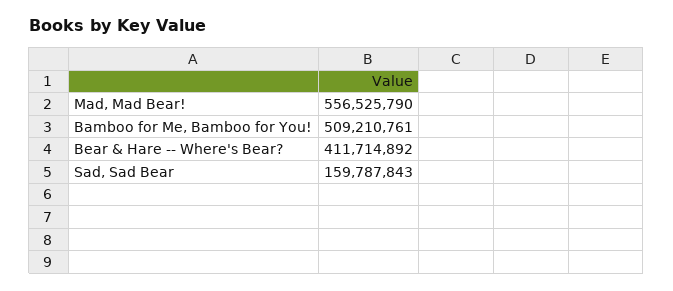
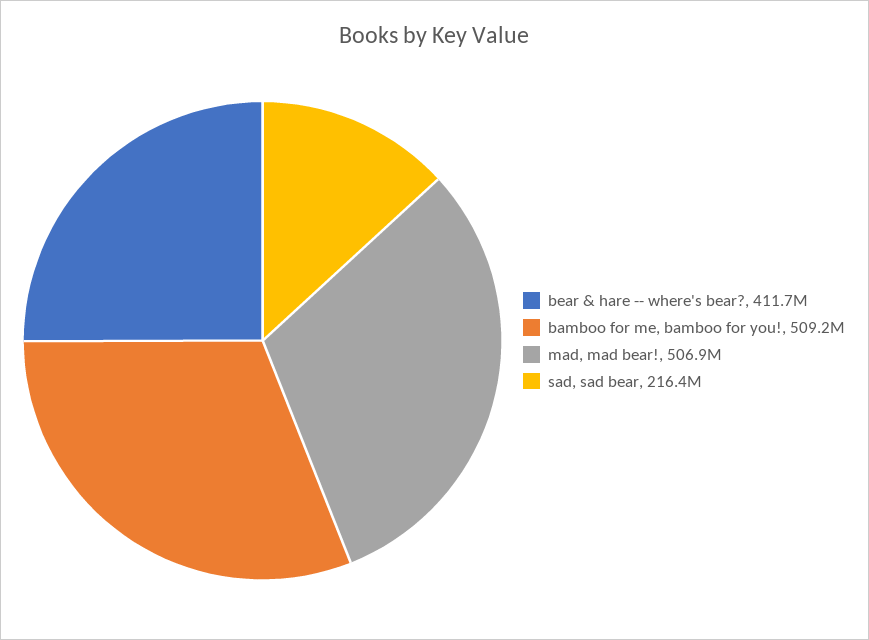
  {
-   "Mad, Mad Bear!": 556525790,
+   "Mad, Mad Bear!": 506900000,
    "Bamboo for Me, Bamboo for You!": 509210761,
    "Bear & Hare -- Where's Bear?": 411714892,
-   "Sad, Sad Bear": 159787843
+   "Sad, Sad Bear": 216400000
  }

